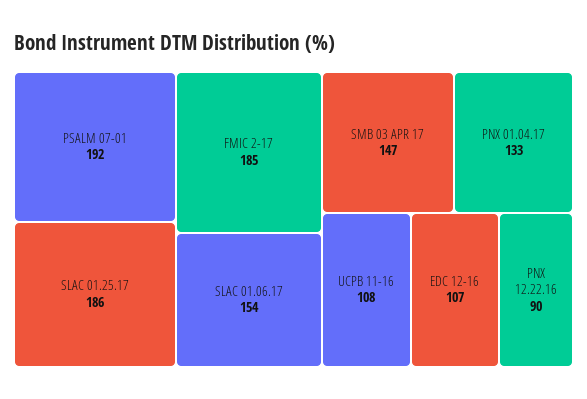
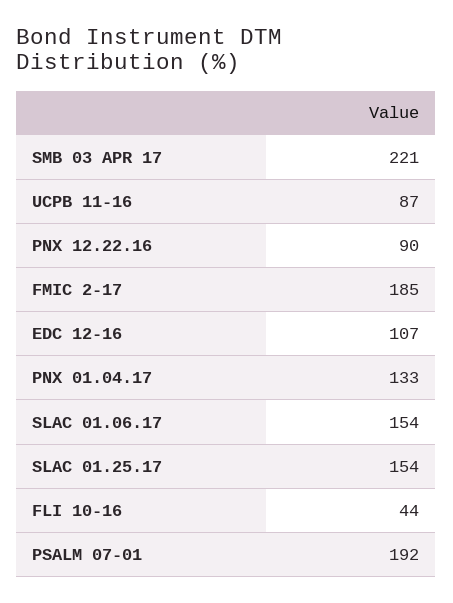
  {
    "PSALM 07-01": 192,
-   "SLAC 01.25.17": 186,
+   "SLAC 01.25.17": 154,
    "FMIC 2-17": 185,
    "SLAC 01.06.17": 154,
-   "SMB 03 APR 17": 147,
+   "SMB 03 APR 17": 221,
    "PNX 01.04.17": 133,
-   "UCPB 11-16": 108,
+   "UCPB 11-16": 87,
    "EDC 12-16": 107,
-   "PNX 12.22.16": 90
+   "PNX 12.22.16": 90,
+   "FLI 10-16": 44
  }

